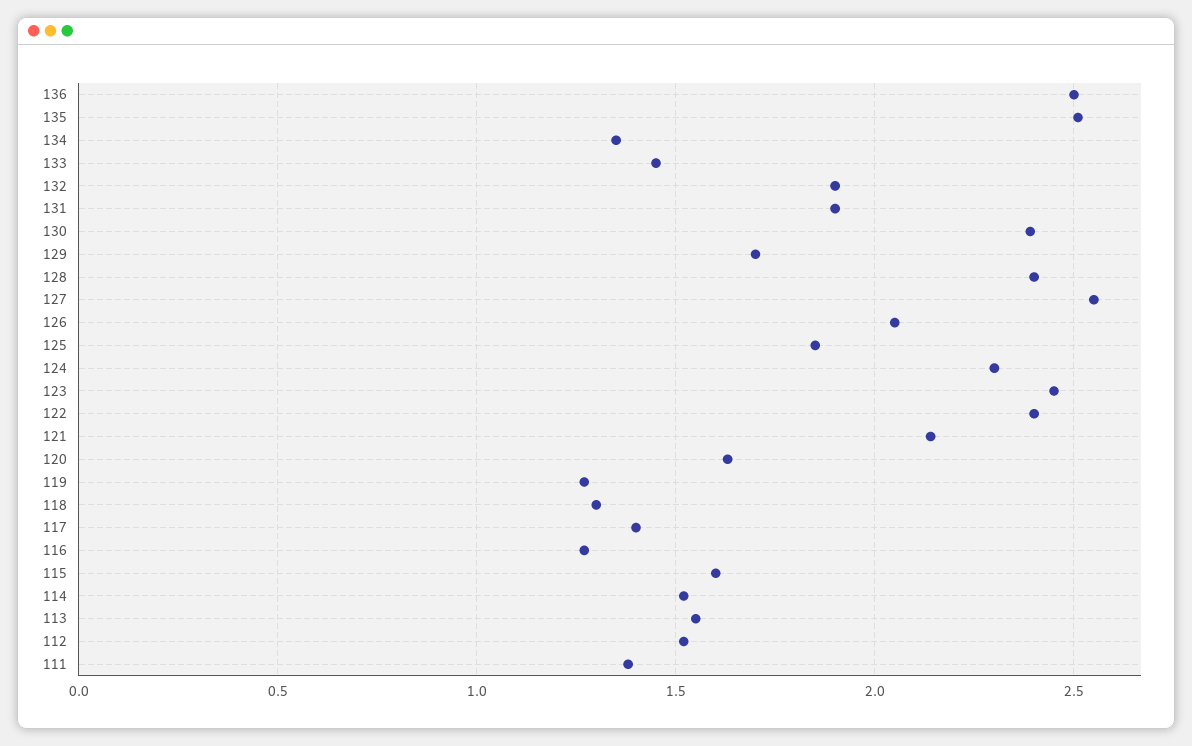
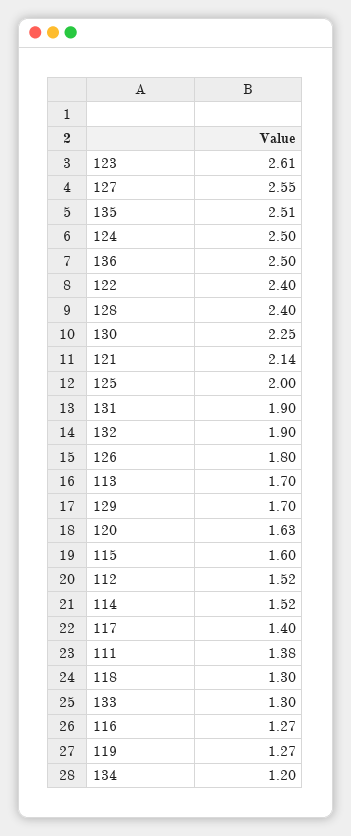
  {
    "136": 2.5,
    "135": 2.51,
-   "134": 1.35,
+   "134": 1.2,
-   "133": 1.45,
+   "133": 1.3,
    "132": 1.9,
    "131": 1.9,
-   "130": 2.4,
+   "130": 2.25,
    "129": 1.7,
    "128": 2.4,
    "127": 2.55,
-   "126": 2.05,
+   "126": 1.8,
-   "125": 1.85,
+   "125": 2,
-   "124": 2.3,
+   "124": 2.5,
-   "123": 2.45,
+   "123": 2.61,
    "122": 2.4,
    "121": 2.14,
    "120": 1.63,
    "119": 1.27,
    "118": 1.3,
    "117": 1.4,
    "116": 1.27,
    "115": 1.6,
    "114": 1.52,
-   "113": 1.55,
+   "113": 1.7,
    "112": 1.52,
    "111": 1.38
  }

